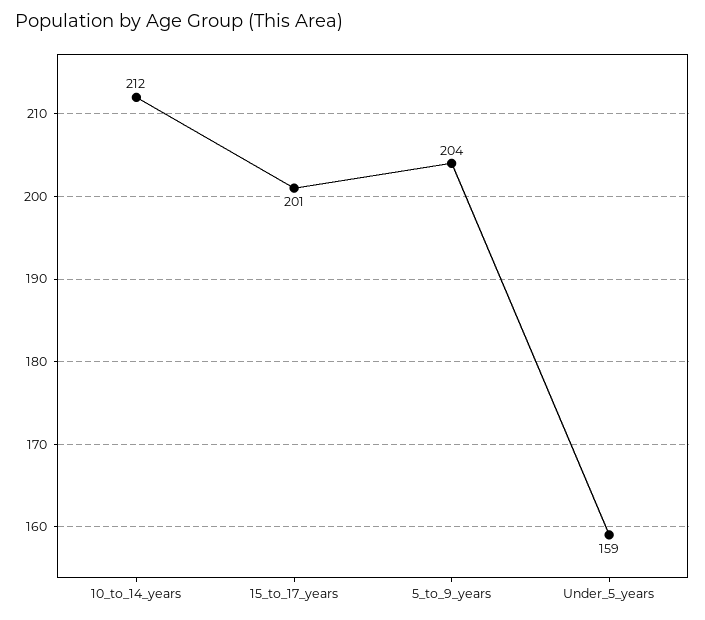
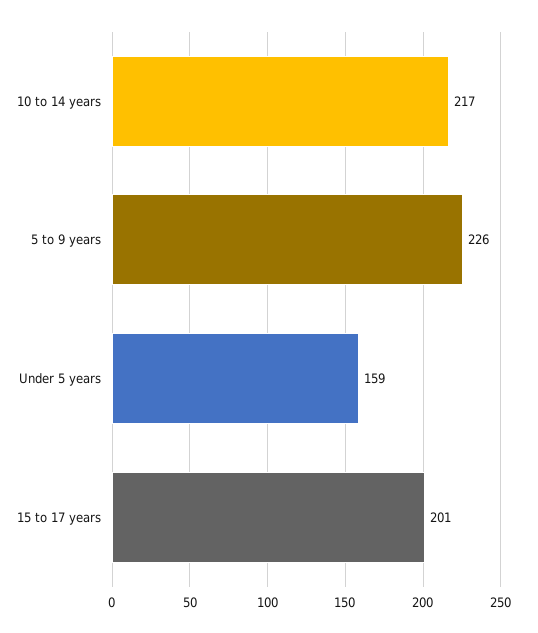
  {
-   "10_to_14_years": 212,
+   "10_to_14_years": 217,
    "15_to_17_years": 201,
-   "5_to_9_years": 204,
+   "5_to_9_years": 226,
    "Under_5_years": 159
  }

